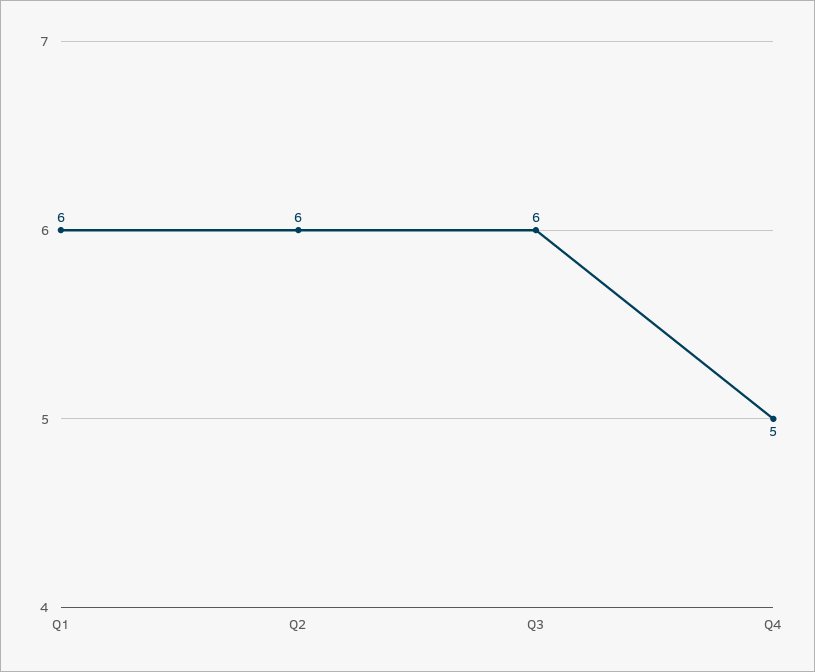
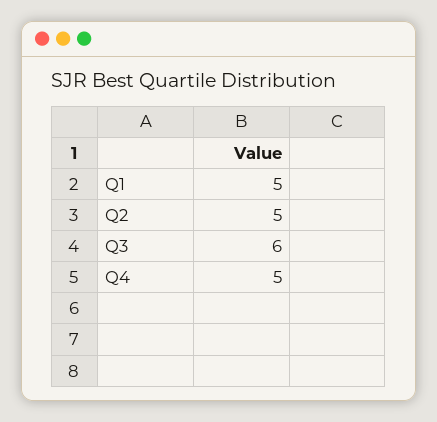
  {
-   "Q1": 6,
+   "Q1": 5,
-   "Q2": 6,
+   "Q2": 5,
    "Q3": 6,
    "Q4": 5
  }

